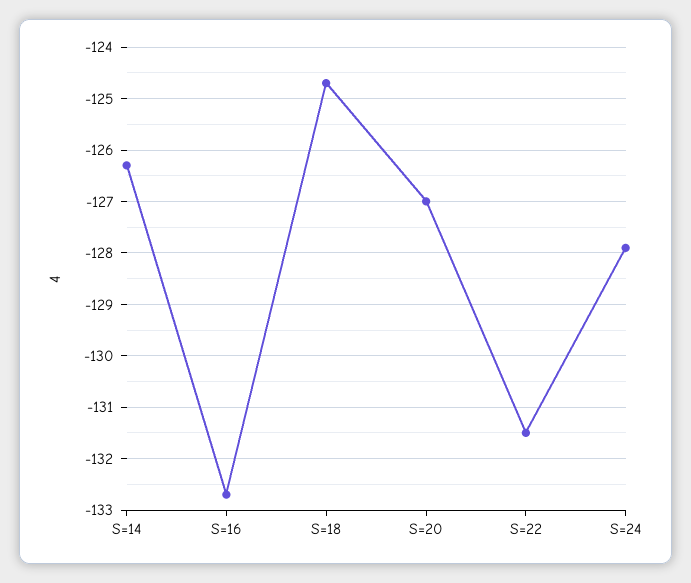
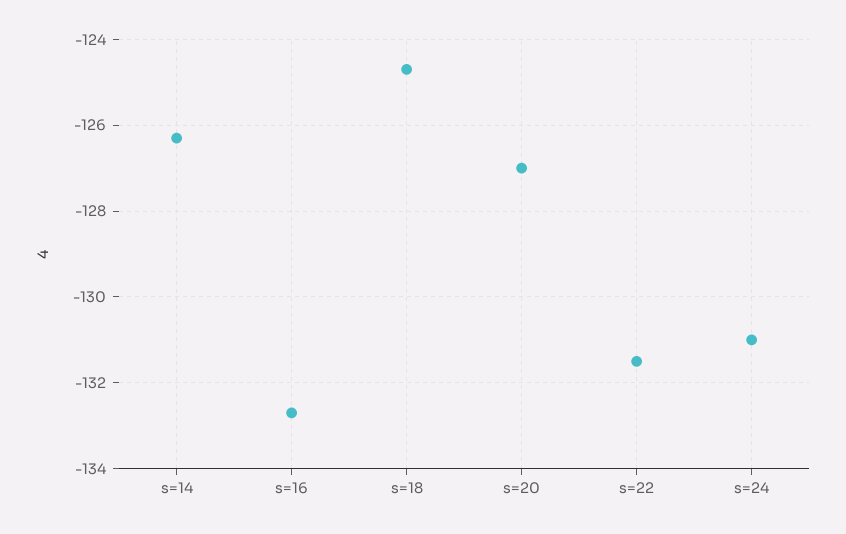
  {
    "S=14": -126.5,
    "S=16": -132.5,
    "S=18": -124.5,
    "S=20": -127,
    "S=22": -131.5,
-   "S=24": -128
+   "S=24": -131
  }

